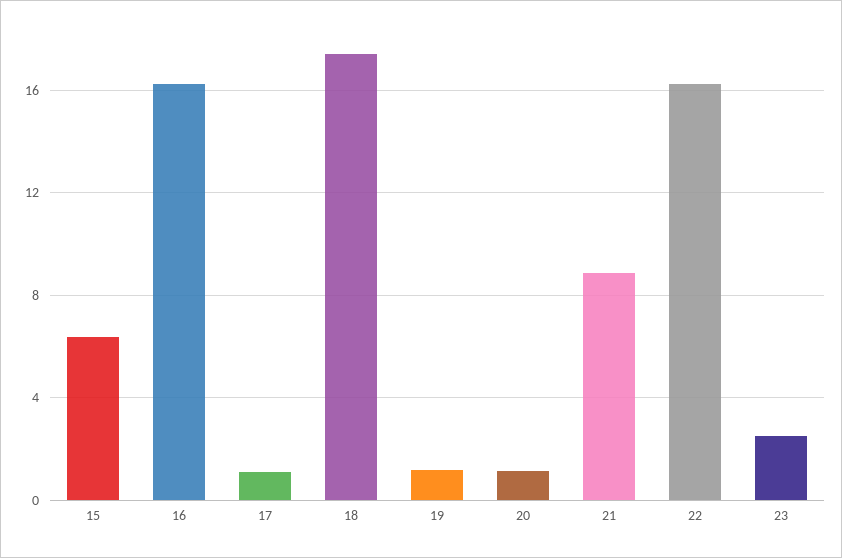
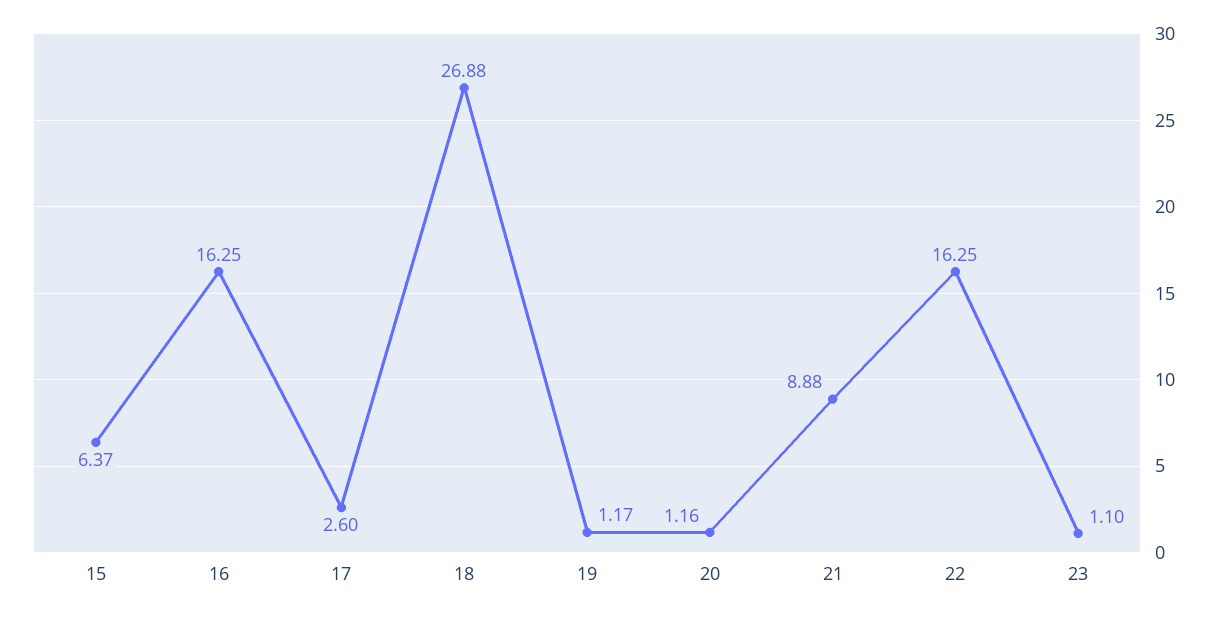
  {
    "15": 6.37,
    "16": 16.25,
-   "17": 1,
+   "17": 2.6,
-   "18": 17.5,
+   "18": 26.88,
    "19": 1.17,
    "20": 1.16,
    "21": 8.88,
    "22": 16.25,
-   "23": 2.5
+   "23": 1.1
  }

